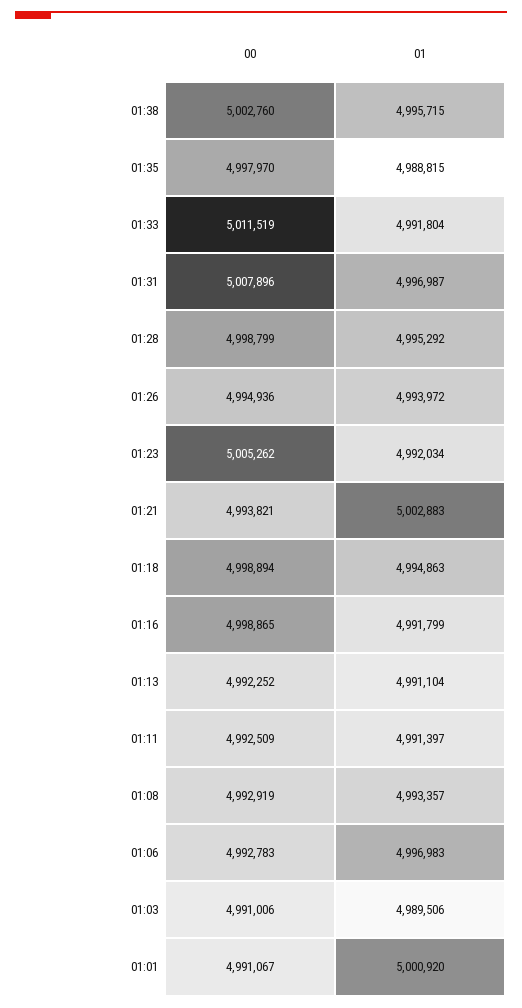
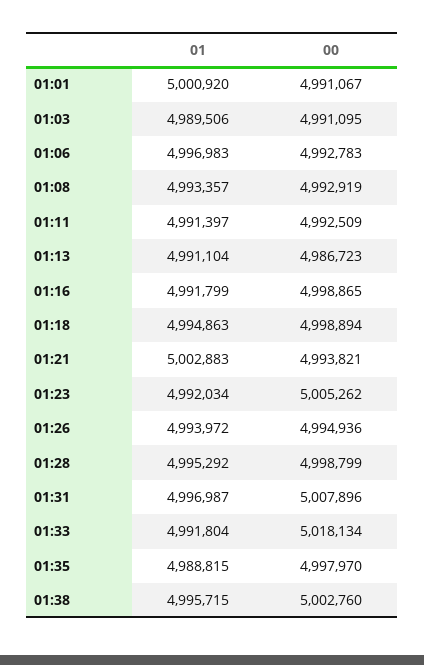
  {
    "00": {
      "01:38": 5002760,
      "01:35": 4997970,
-     "01:33": 5011519,
+     "01:33": 5018134,
      "01:31": 5007896,
      "01:28": 4998799,
      "01:26": 4994936,
      "01:23": 5005262,
      "01:21": 4993821,
      "01:18": 4998894,
      "01:16": 4998865,
-     "01:13": 4992252,
+     "01:13": 4986723,
      "01:11": 4992509,
      "01:08": 4992919,
      "01:06": 4992783,
-     "01:03": 4991006,
+     "01:03": 4991095,
      "01:01": 4991067
    },
    "01": {
      "01:38": 4995715,
      "01:35": 4988815,
      "01:33": 4991804,
      "01:31": 4996987,
      "01:28": 4995292,
      "01:26": 4993972,
      "01:23": 4992034,
      "01:21": 5002883,
      "01:18": 4994863,
      "01:16": 4991799,
      "01:13": 4991104,
      "01:11": 4991397,
      "01:08": 4993357,
      "01:06": 4996983,
      "01:03": 4989506,
      "01:01": 5000920
    }
  }

